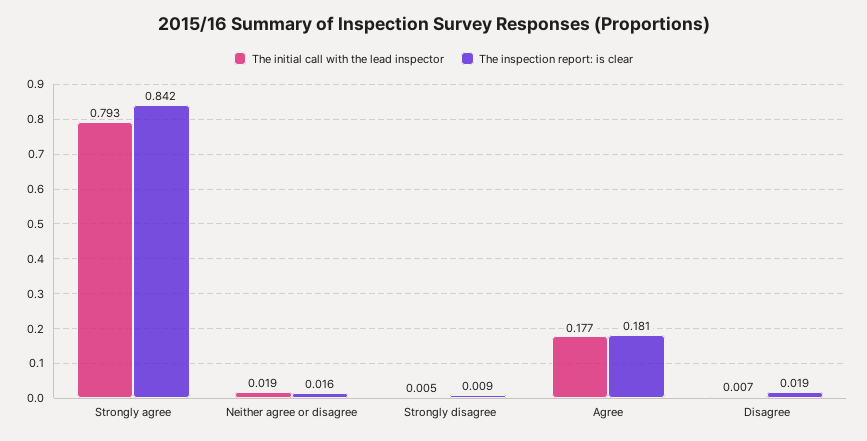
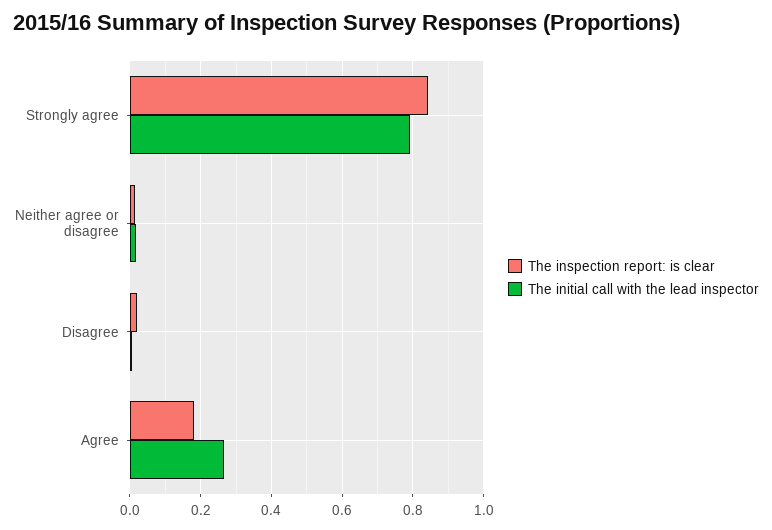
  {
    "The initial call with the lead inspector": {
      "Strongly agree": 0.793,
      "Neither agree or disagree": 0.019,
-     "Strongly disagree": 0.005,
-     "Agree": 0.177,
+     "Agree": 0.26,
      "Disagree": 0.007
    },
    "The inspection report: is clear": {
      "Strongly agree": 0.842,
      "Neither agree or disagree": 0.016,
-     "Strongly disagree": 0.009,
      "Agree": 0.181,
      "Disagree": 0.019
    }
  }

